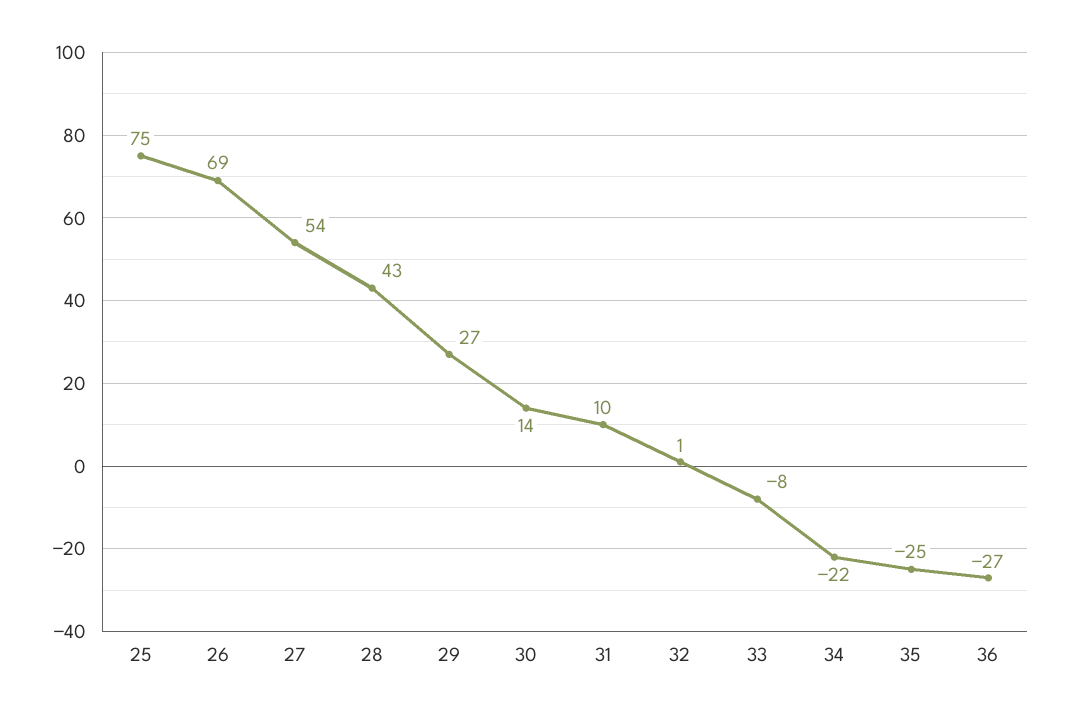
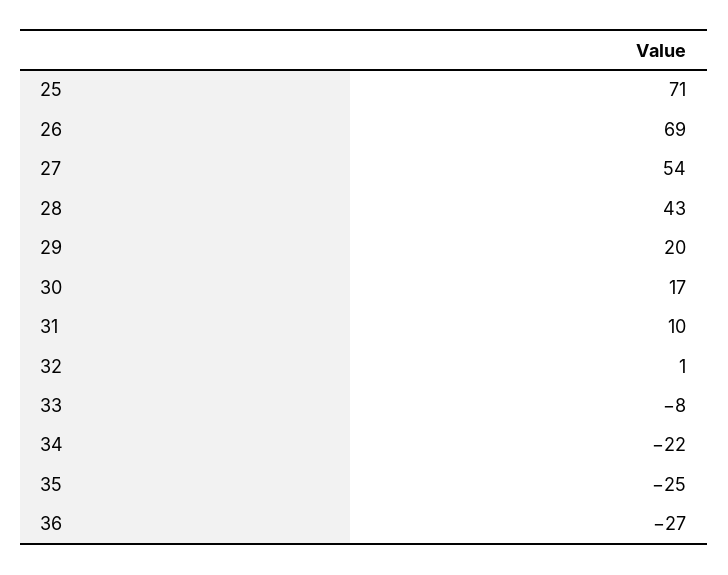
  {
-   "25": 75,
+   "25": 71,
    "26": 69,
    "27": 54,
    "28": 43,
-   "29": 27,
+   "29": 20,
-   "30": 14,
+   "30": 17,
    "31": 10,
    "32": 1,
    "33": -8,
    "34": -22,
    "35": -25,
    "36": -27
  }

